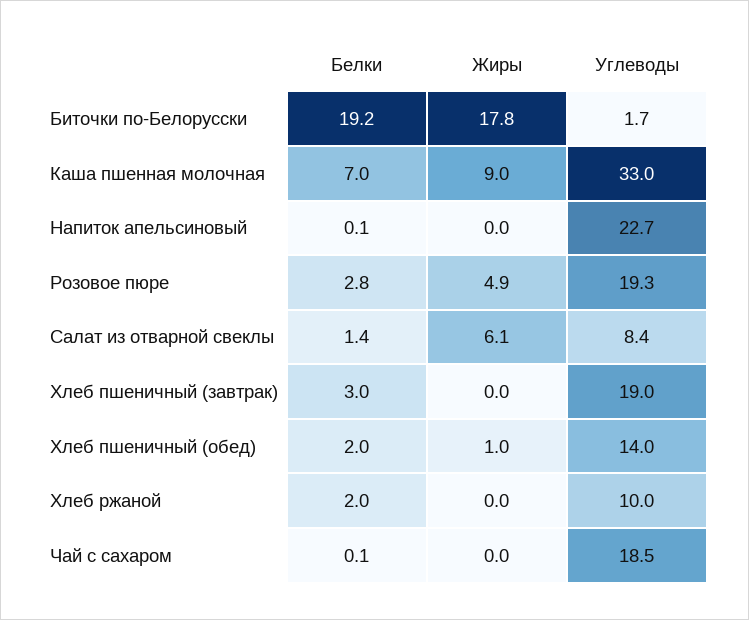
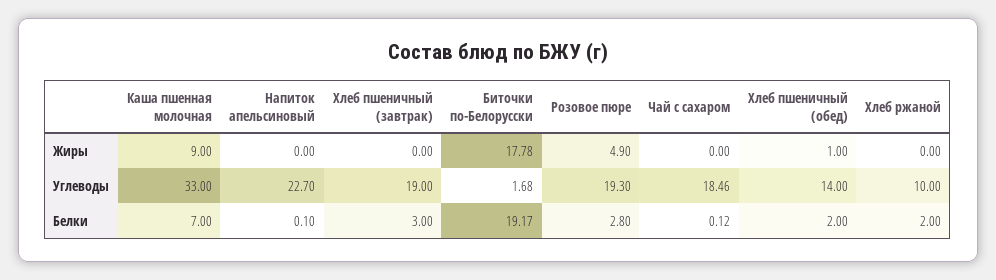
  {
    "Белки": {
      "Биточки по-Белорусски": 19.17,
      "Каша пшенная молочная": 7,
      "Напиток апельсиновый": 0.1,
      "Розовое пюре": 2.8,
-     "Салат из отварной свеклы": 1.4,
      "Хлеб пшеничный (завтрак)": 3,
      "Хлеб пшеничный (обед)": 2,
      "Хлеб ржаной": 2,
      "Чай с сахаром": 0.12
    },
    "Жиры": {
      "Биточки по-Белорусски": 17.78,
      "Каша пшенная молочная": 9,
      "Напиток апельсиновый": 0,
      "Розовое пюре": 4.9,
-     "Салат из отварной свеклы": 6.1,
      "Хлеб пшеничный (завтрак)": 0,
      "Хлеб пшеничный (обед)": 1,
      "Хлеб ржаной": 0,
      "Чай с сахаром": 0
    },
    "Углеводы": {
      "Биточки по-Белорусски": 1.68,
      "Каша пшенная молочная": 33,
      "Напиток апельсиновый": 22.7,
      "Розовое пюре": 19.3,
-     "Салат из отварной свеклы": 8.4,
      "Хлеб пшеничный (завтрак)": 19,
      "Хлеб пшеничный (обед)": 14,
      "Хлеб ржаной": 10,
      "Чай с сахаром": 18.46
    }
  }

